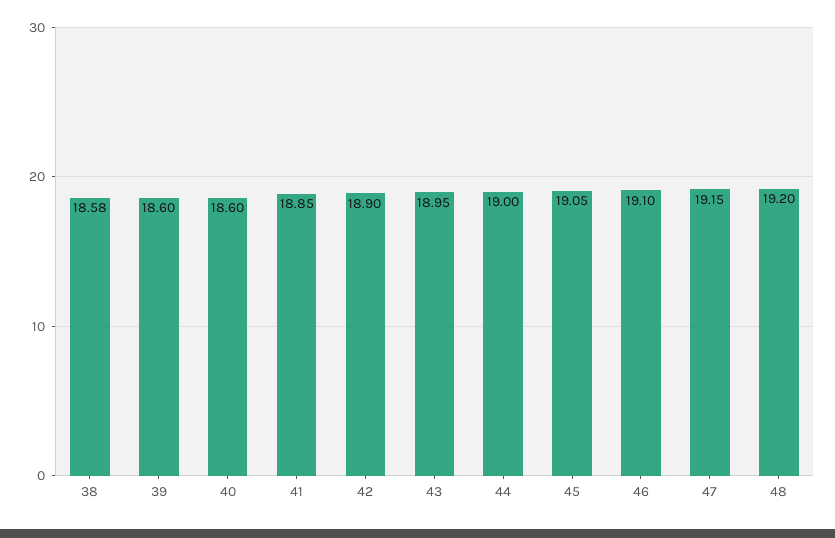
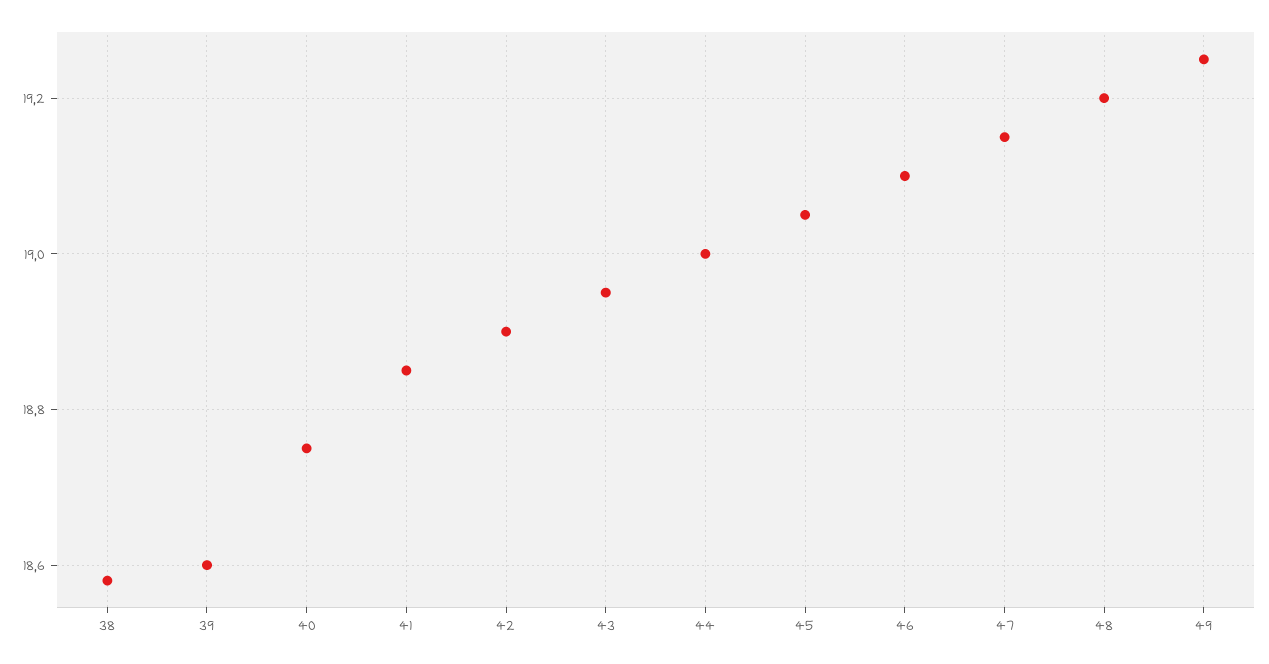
  {
    "38": 18.58,
    "39": 18.6,
-   "40": 18.6,
+   "40": 18.75,
    "41": 18.85,
    "42": 18.9,
    "43": 18.95,
    "44": 19,
    "45": 19.05,
    "46": 19.1,
    "47": 19.15,
-   "48": 19.2
+   "48": 19.2,
+   "49": 19.25
  }

